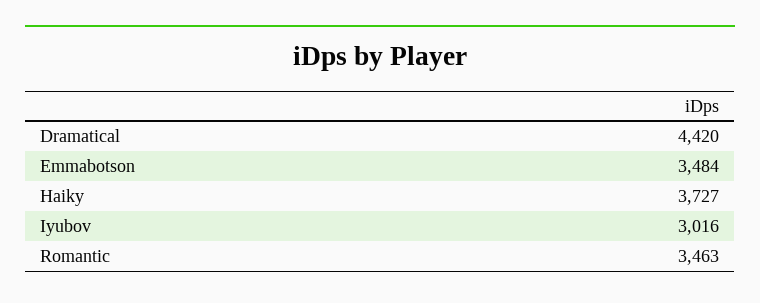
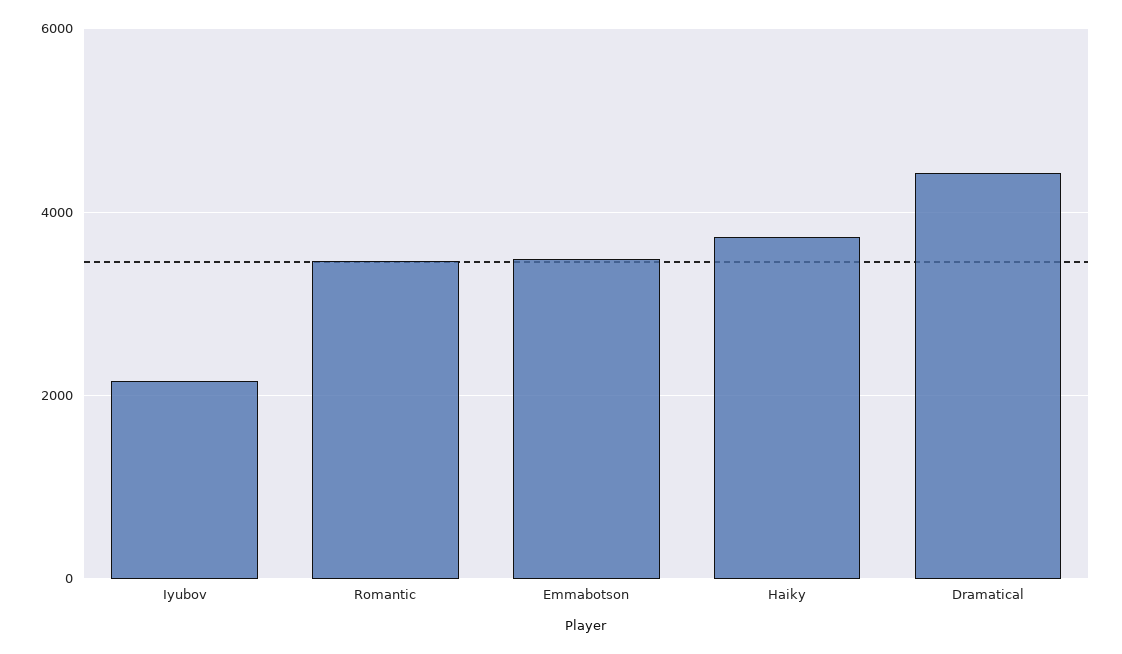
  {
    "Dramatical": 4420,
    "Emmabotson": 3484,
    "Haiky": 3727,
-   "Iyubov": 3016,
+   "Iyubov": 2200,
    "Romantic": 3463
  }

